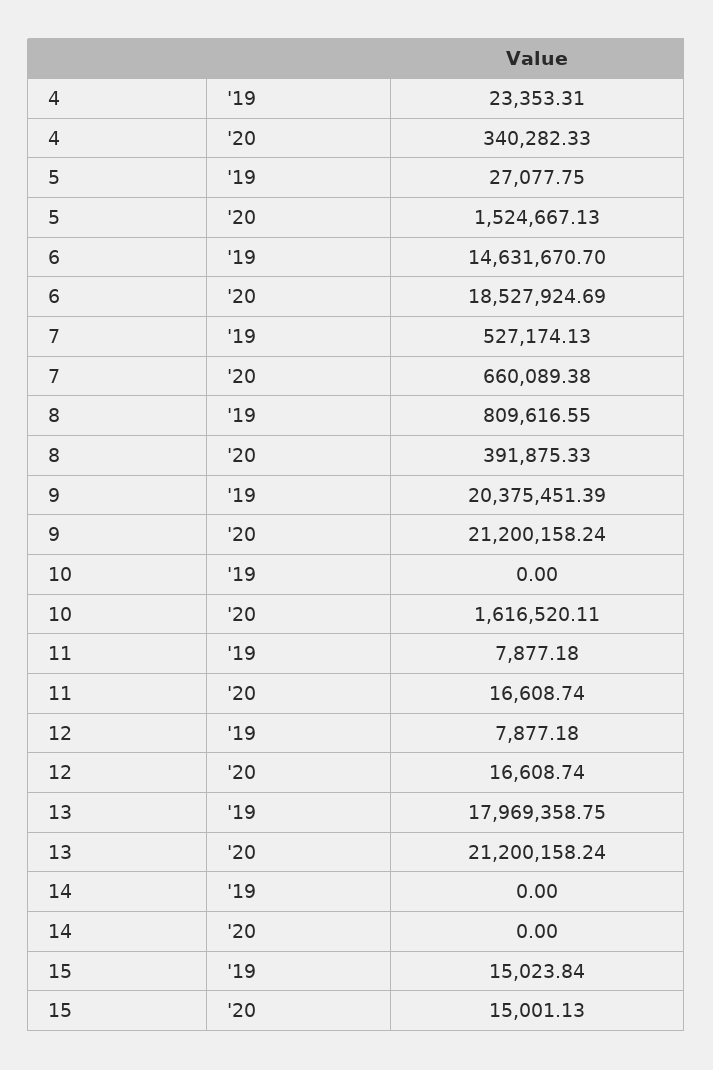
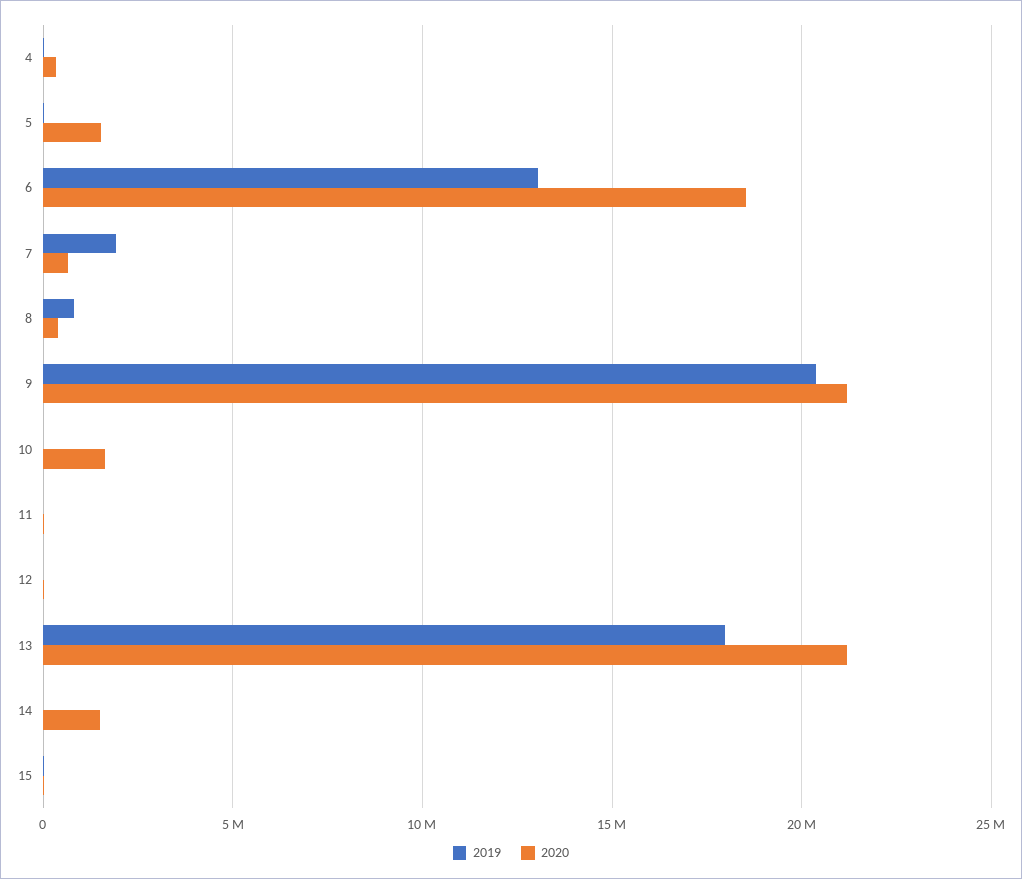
  {
    "'19": {
      "4": 23353.31,
      "5": 27077.75,
-     "6": 14631670.7,
+     "6": 13000000,
-     "7": 527174.13,
+     "7": 2000000,
      "8": 809616.55,
      "9": 20375451.39,
      "10": 0,
      "11": 7877.18,
      "12": 7877.18,
      "13": 17969358.75,
      "14": 0,
      "15": 15023.84
    },
    "'20": {
      "4": 340282.33,
      "5": 1524667.13,
      "6": 18527924.69,
      "7": 660089.38,
      "8": 391875.33,
      "9": 21200158.24,
      "10": 1616520.11,
      "11": 16608.74,
      "12": 16608.74,
      "13": 21200158.24,
-     "14": 0,
+     "14": 1500000,
      "15": 15001.13
    }
  }

